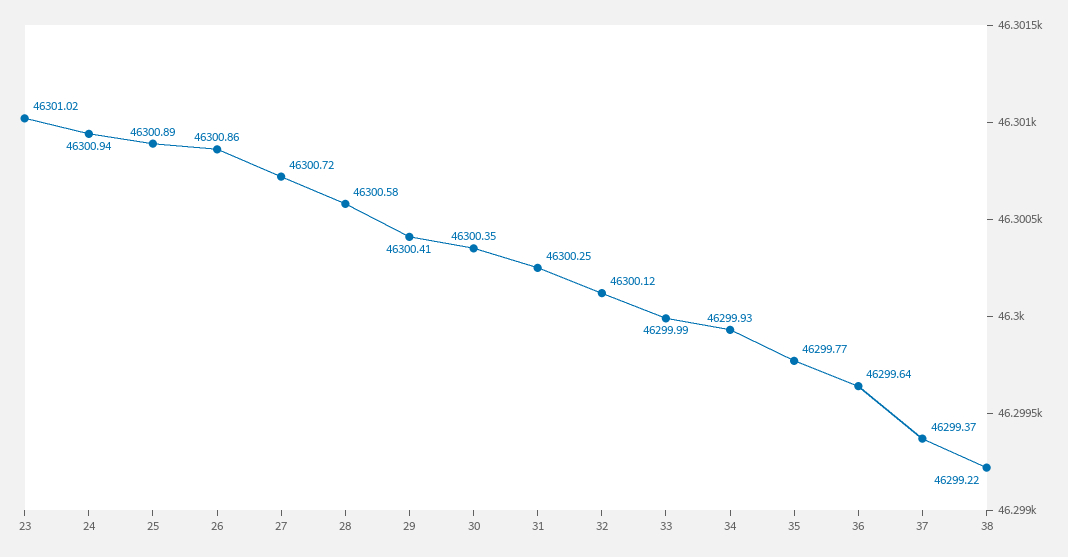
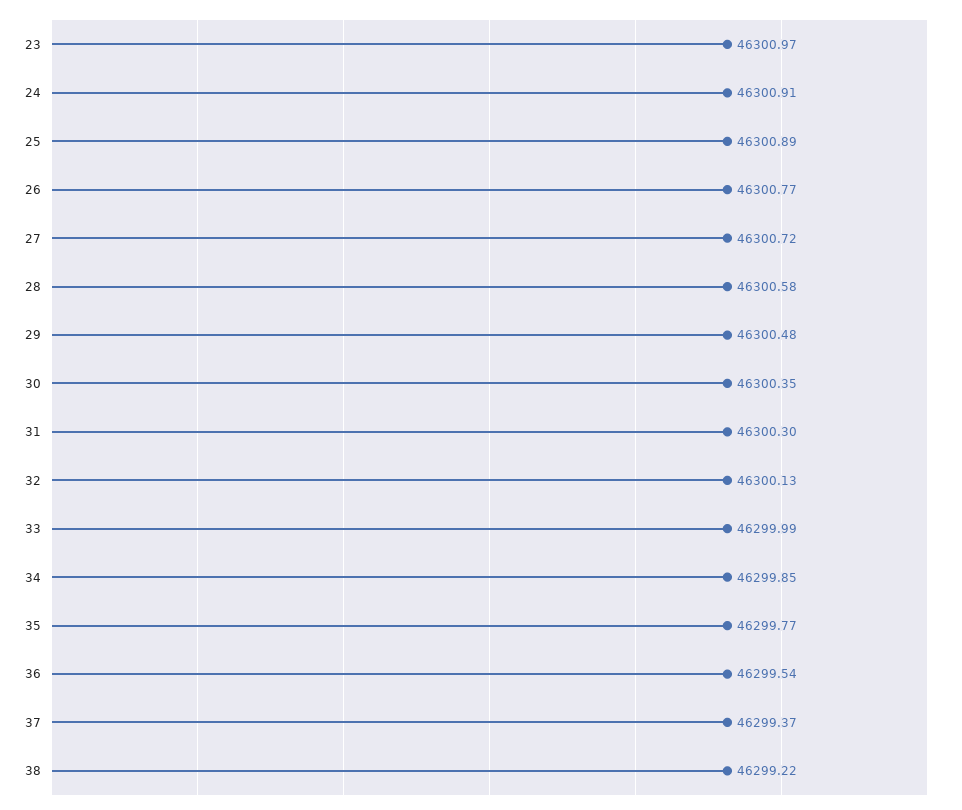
  {
-   "23": 46301.02,
+   "23": 46300.97,
-   "24": 46300.94,
+   "24": 46300.91,
    "25": 46300.89,
-   "26": 46300.86,
+   "26": 46300.77,
    "27": 46300.72,
    "28": 46300.58,
-   "29": 46300.41,
+   "29": 46300.48,
    "30": 46300.35,
-   "31": 46300.25,
+   "31": 46300.3,
-   "32": 46300.12,
+   "32": 46300.13,
    "33": 46299.99,
-   "34": 46299.93,
+   "34": 46299.85,
    "35": 46299.77,
-   "36": 46299.64,
+   "36": 46299.54,
    "37": 46299.37,
    "38": 46299.22
  }

